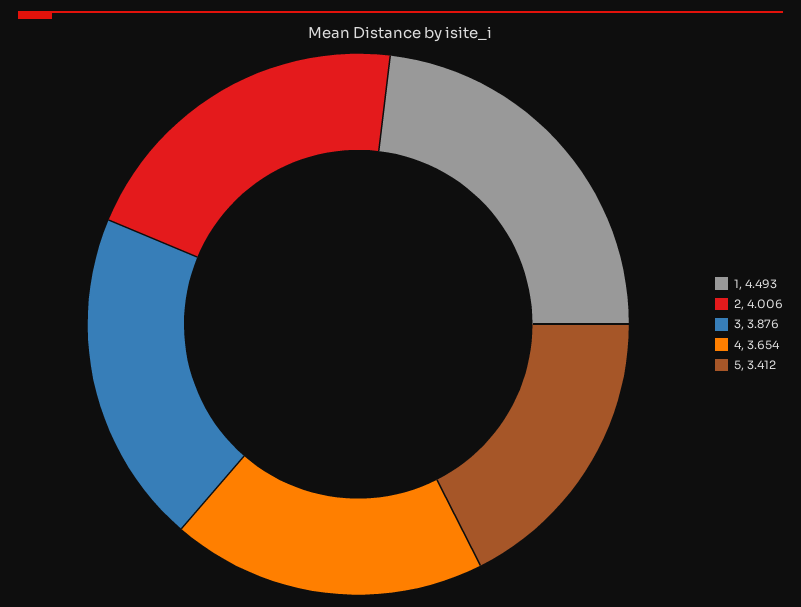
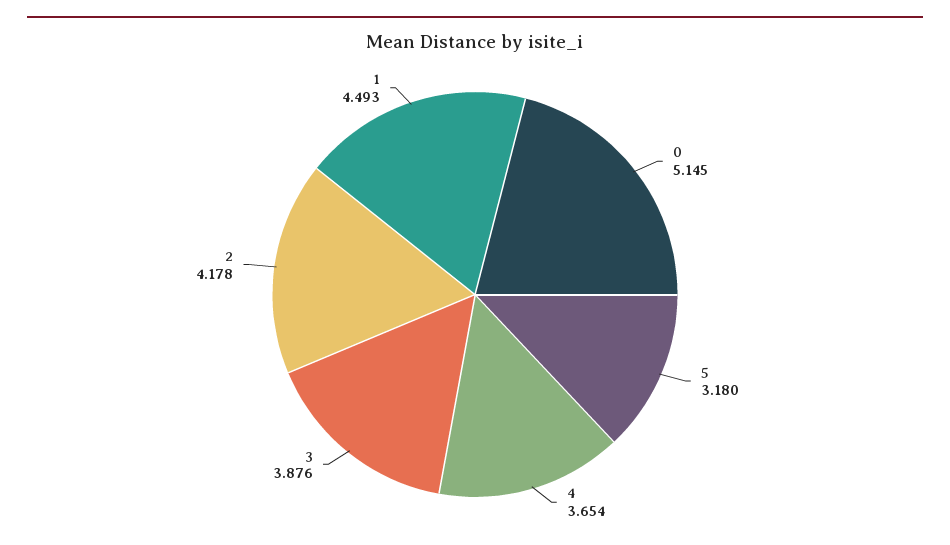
  {
    "1": 4.493,
-   "2": 4.006,
+   "2": 4.178,
    "3": 3.876,
    "4": 3.654,
-   "5": 3.412
+   "5": 3.18,
+   "0": 5.145
  }

